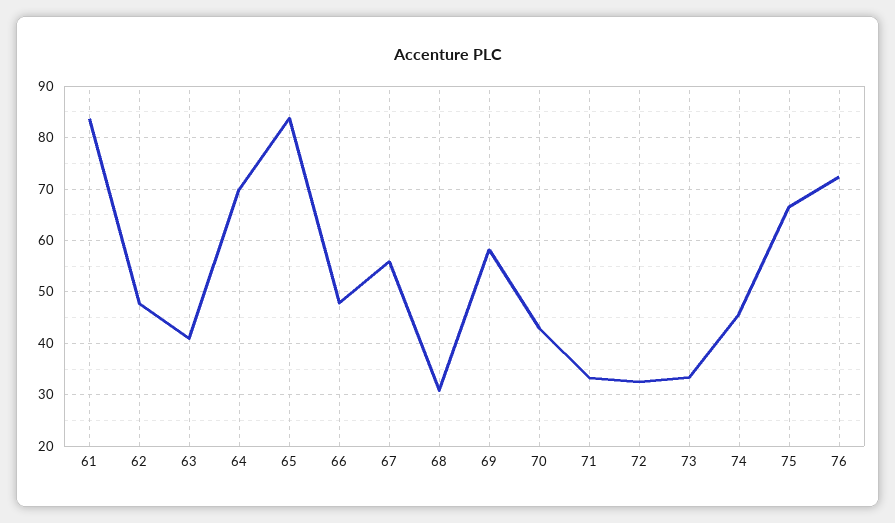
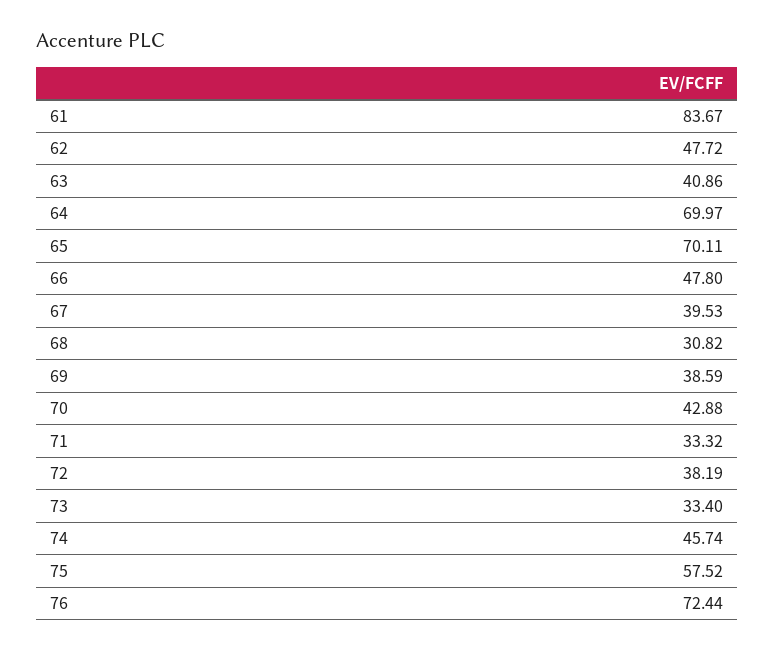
  {
    "61": 83.67,
    "62": 47.72,
    "63": 40.86,
    "64": 69.97,
-   "65": 84,
+   "65": 70.11,
    "66": 47.8,
-   "67": 56,
+   "67": 39.53,
    "68": 30.82,
-   "69": 58,
+   "69": 38.59,
    "70": 42.88,
    "71": 33.32,
-   "72": 32,
+   "72": 38.19,
    "73": 33.4,
    "74": 45.74,
-   "75": 66,
+   "75": 57.52,
    "76": 72.44
  }

